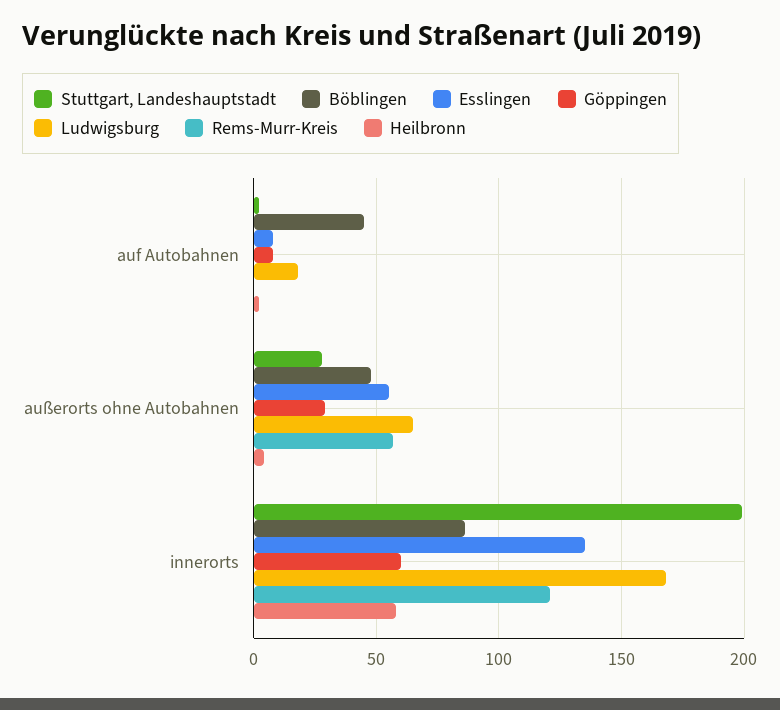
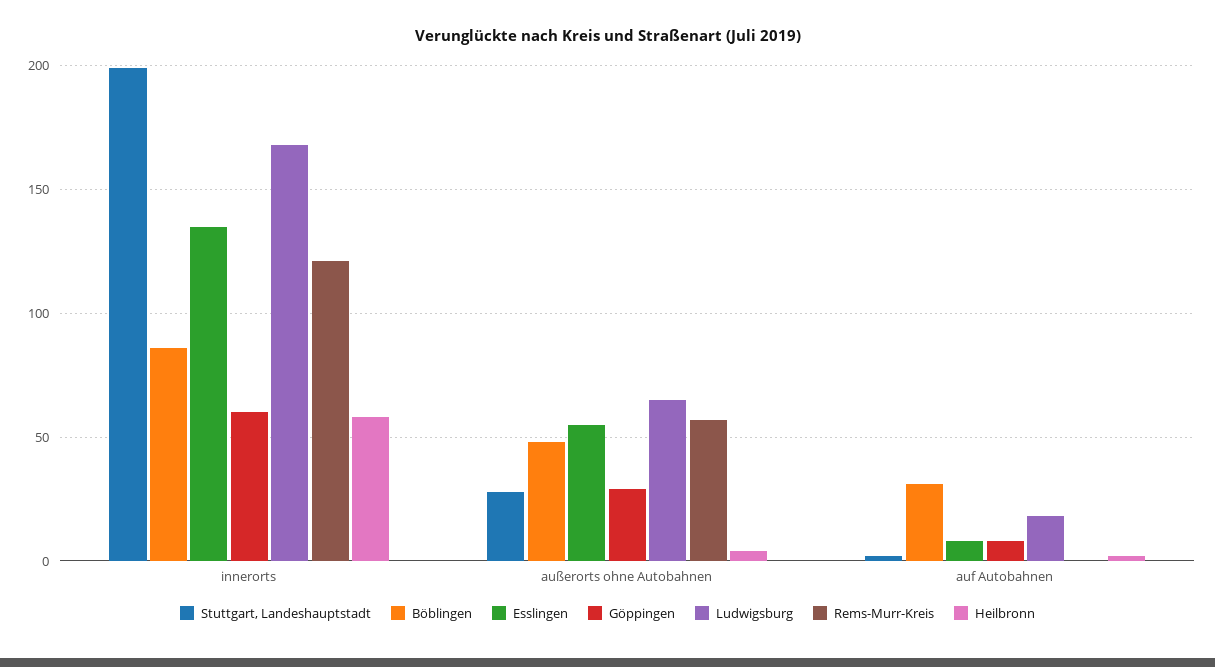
  {
    "Stuttgart, Landeshauptstadt": {
      "auf Autobahnen": 0,
      "außerorts ohne Autobahnen": 30,
      "innerorts": 200
    },
    "Böblingen": {
-     "auf Autobahnen": 45,
+     "auf Autobahnen": 30,
      "außerorts ohne Autobahnen": 50,
      "innerorts": 85
    },
    "Esslingen": {
      "auf Autobahnen": 10,
      "außerorts ohne Autobahnen": 55,
      "innerorts": 135
    },
    "Göppingen": {
      "auf Autobahnen": 10,
      "außerorts ohne Autobahnen": 30,
      "innerorts": 60
    },
    "Ludwigsburg": {
      "auf Autobahnen": 20,
      "außerorts ohne Autobahnen": 65,
      "innerorts": 170
    },
    "Rems-Murr-Kreis": {
      "auf Autobahnen": 0,
      "außerorts ohne Autobahnen": 55,
      "innerorts": 120
    },
    "Heilbronn": {
      "auf Autobahnen": 0,
      "außerorts ohne Autobahnen": 5,
      "innerorts": 60
    }
  }

